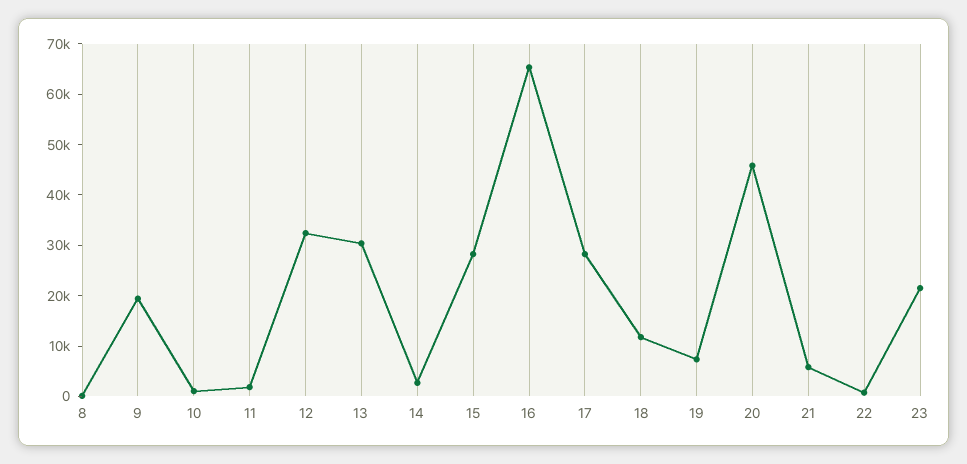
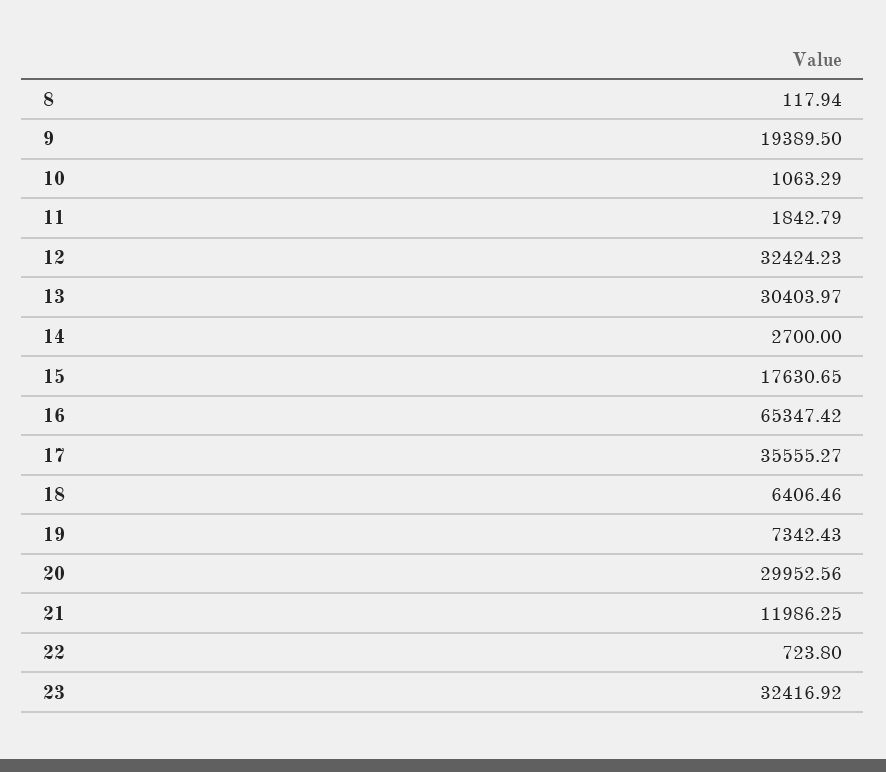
  {
    "8": 117.94,
    "9": 19389.5,
    "10": 1063.29,
    "11": 1842.79,
    "12": 32424.23,
    "13": 30403.97,
    "14": 2700,
-   "15": 28000,
+   "15": 17630.65,
    "16": 65347.42,
-   "17": 28000,
+   "17": 35555.27,
-   "18": 12000,
+   "18": 6406.46,
    "19": 7342.43,
-   "20": 46000,
+   "20": 29952.56,
-   "21": 6000,
+   "21": 11986.25,
    "22": 723.8,
-   "23": 22000
+   "23": 32416.92
  }

